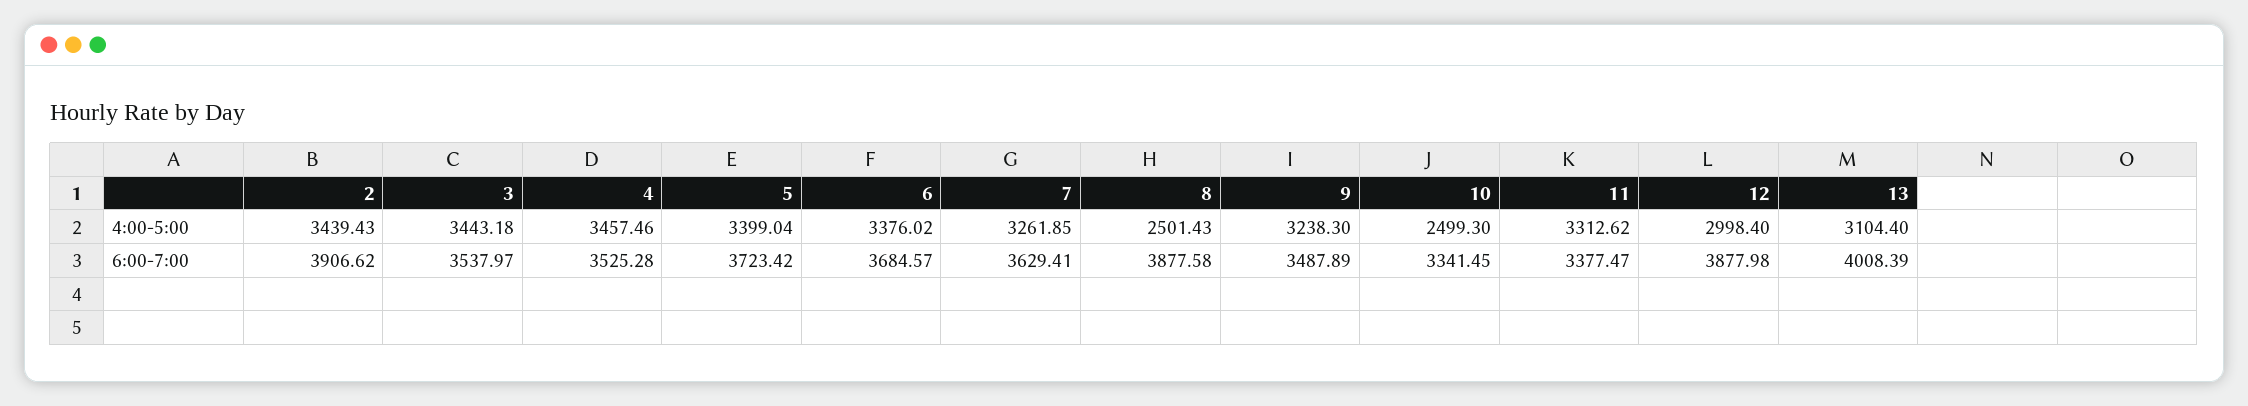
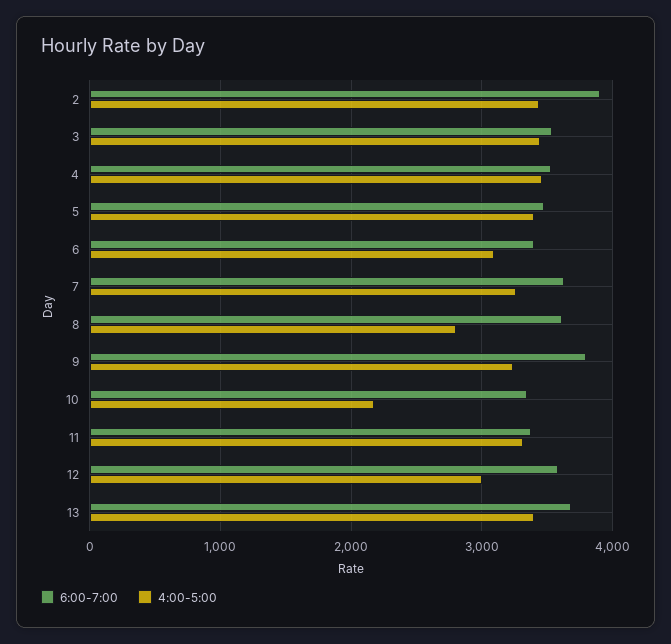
  {
    "4:00-5:00": {
      "2": 3439.43,
      "3": 3443.18,
      "4": 3457.46,
      "5": 3399.04,
-     "6": 3376.02,
+     "6": 3100,
      "7": 3261.85,
-     "8": 2501.43,
+     "8": 2800,
      "9": 3238.3,
-     "10": 2499.3,
+     "10": 2200,
      "11": 3312.62,
      "12": 2998.4,
-     "13": 3104.4
+     "13": 3400
    },
    "6:00-7:00": {
      "2": 3906.62,
      "3": 3537.97,
      "4": 3525.28,
-     "5": 3723.42,
+     "5": 3500,
-     "6": 3684.57,
+     "6": 3400,
      "7": 3629.41,
-     "8": 3877.58,
+     "8": 3600,
-     "9": 3487.89,
+     "9": 3800,
      "10": 3341.45,
      "11": 3377.47,
-     "12": 3877.98,
+     "12": 3600,
-     "13": 4008.39
+     "13": 3700
    }
  }

